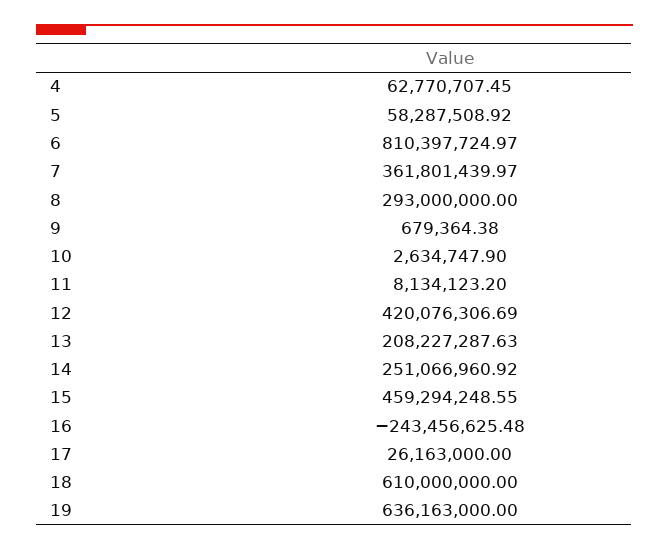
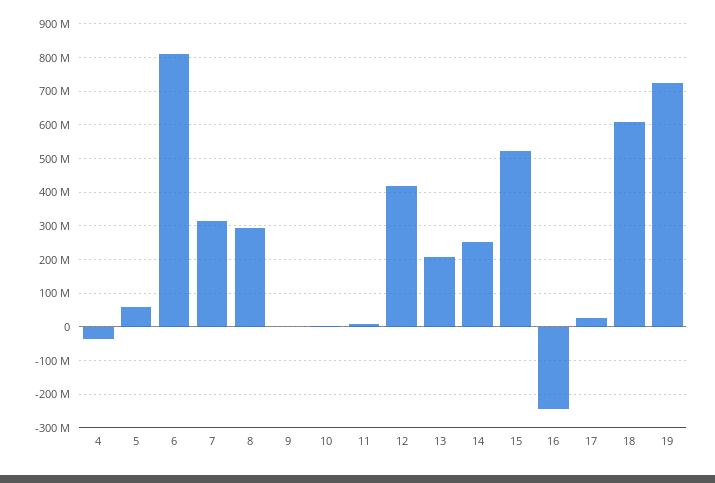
  {
-   "4": 62770707.45,
+   "4": -40000000,
    "5": 58287508.92,
    "6": 810397724.97,
-   "7": 361801439.97,
+   "7": 320000000,
    "8": 293000000,
    "9": 679364.38,
    "10": 2634747.9,
    "11": 8134123.2,
    "12": 420076306.69,
    "13": 208227287.63,
    "14": 251066960.92,
-   "15": 459294248.55,
+   "15": 520000000,
    "16": -243456625.48,
    "17": 26163000,
    "18": 610000000,
-   "19": 636163000
+   "19": 720000000
  }

